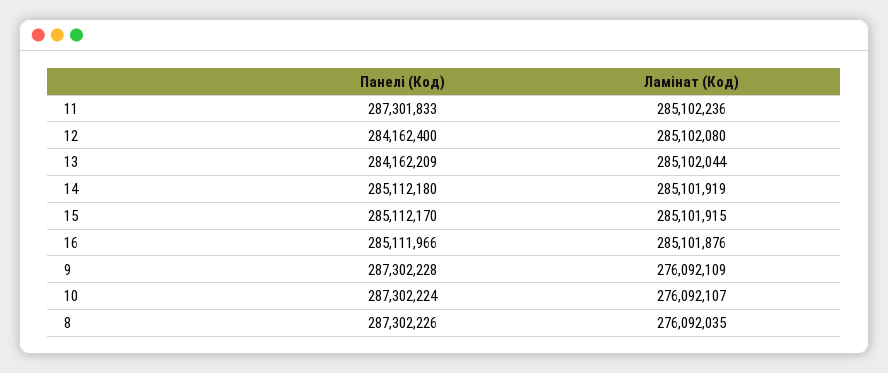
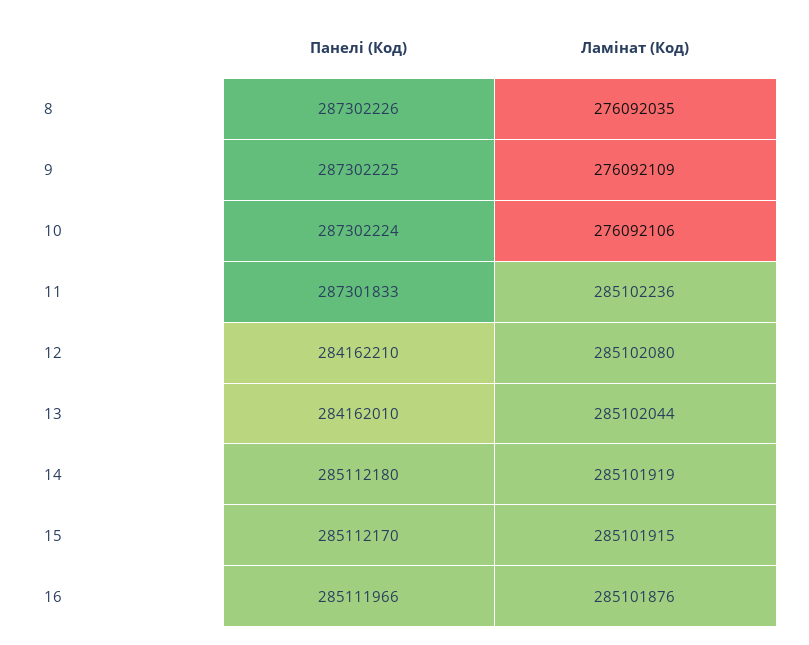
  {
    "Панелі (Код)": {
      "11": 287301833,
-     "12": 284162400,
+     "12": 284162210,
-     "13": 284162209,
+     "13": 284162010,
      "14": 285112180,
      "15": 285112170,
      "16": 285111966,
-     "9": 287302228,
+     "9": 287302225,
      "10": 287302224,
      "8": 287302226
    },
    "Ламінат (Код)": {
      "11": 285102236,
      "12": 285102080,
      "13": 285102044,
      "14": 285101919,
      "15": 285101915,
      "16": 285101876,
      "9": 276092109,
-     "10": 276092107,
+     "10": 276092106,
      "8": 276092035
    }
  }

